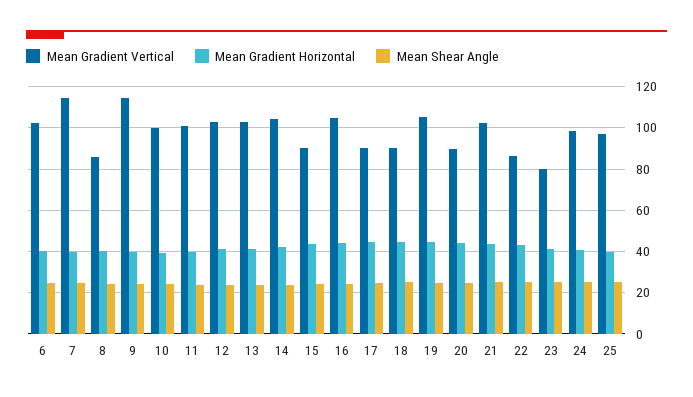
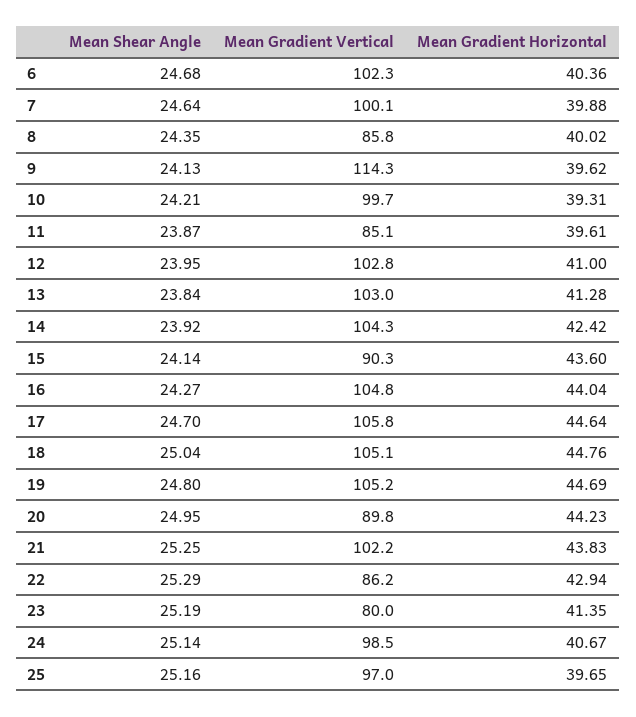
  {
    "Mean Gradient Vertical": {
      "6": 102.3,
-     "7": 115,
+     "7": 100.1,
      "8": 85.8,
      "9": 114.3,
      "10": 99.7,
-     "11": 100,
+     "11": 85.1,
      "12": 102.8,
      "13": 103,
      "14": 104.3,
      "15": 90.3,
      "16": 104.8,
-     "17": 90,
+     "17": 105.8,
-     "18": 90,
+     "18": 105.1,
      "19": 105.2,
      "20": 89.8,
      "21": 102.2,
      "22": 86.2,
      "23": 80,
      "24": 98.5,
      "25": 97
    },
    "Mean Gradient Horizontal": {
      "6": 40.36,
      "7": 39.88,
      "8": 40.02,
      "9": 39.62,
      "10": 39.31,
      "11": 39.61,
      "12": 41,
      "13": 41.28,
      "14": 42.42,
      "15": 43.6,
      "16": 44.04,
      "17": 44.64,
      "18": 44.76,
      "19": 44.69,
      "20": 44.23,
      "21": 43.83,
      "22": 42.94,
      "23": 41.35,
      "24": 40.67,
      "25": 39.65
    },
    "Mean Shear Angle": {
      "6": 24.68,
      "7": 24.64,
      "8": 24.35,
      "9": 24.13,
      "10": 24.21,
      "11": 23.87,
      "12": 23.95,
      "13": 23.84,
      "14": 23.92,
      "15": 24.14,
      "16": 24.27,
      "17": 24.7,
      "18": 25.04,
      "19": 24.8,
      "20": 24.95,
      "21": 25.25,
      "22": 25.29,
      "23": 25.19,
      "24": 25.14,
      "25": 25.16
    }
  }

